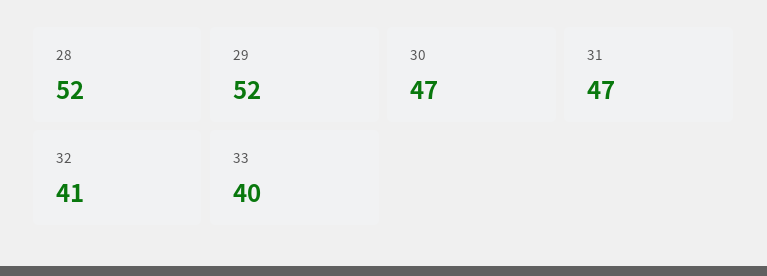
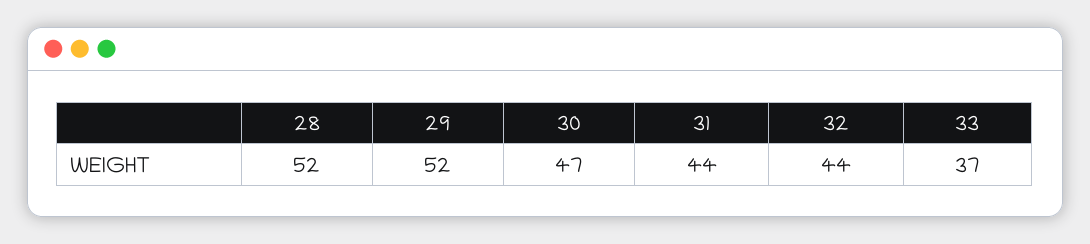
  {
    "28": 52,
    "29": 52,
    "30": 47,
-   "31": 47,
+   "31": 44,
-   "32": 41,
+   "32": 44,
-   "33": 40
+   "33": 37
  }

